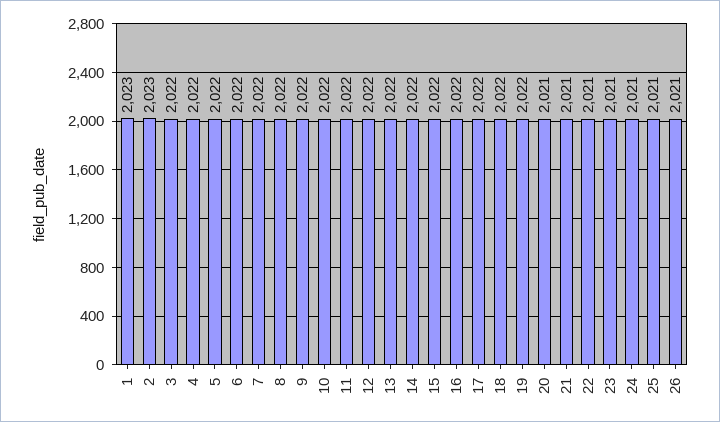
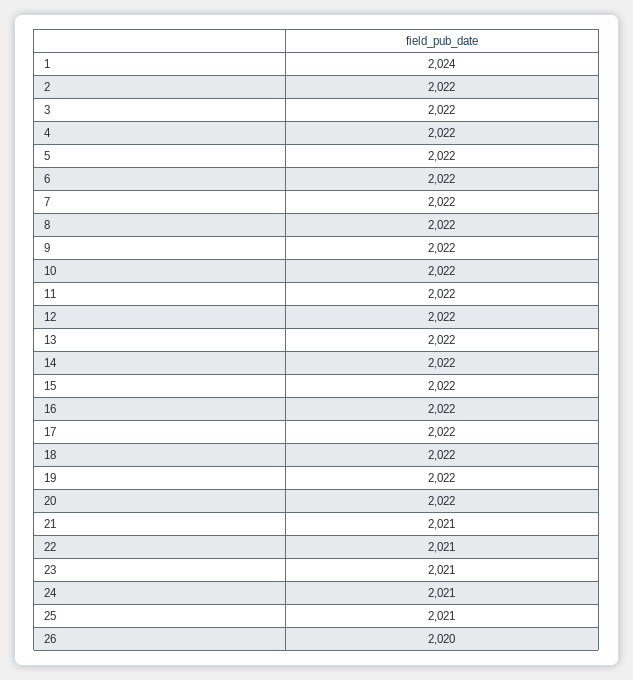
  {
-   "1": 2023,
+   "1": 2024,
-   "2": 2023,
+   "2": 2022,
    "3": 2022,
    "4": 2022,
    "5": 2022,
    "6": 2022,
    "7": 2022,
    "8": 2022,
    "9": 2022,
    "10": 2022,
    "11": 2022,
    "12": 2022,
    "13": 2022,
    "14": 2022,
    "15": 2022,
    "16": 2022,
    "17": 2022,
    "18": 2022,
    "19": 2022,
-   "20": 2021,
+   "20": 2022,
    "21": 2021,
    "22": 2021,
    "23": 2021,
    "24": 2021,
    "25": 2021,
-   "26": 2021
+   "26": 2020
  }

